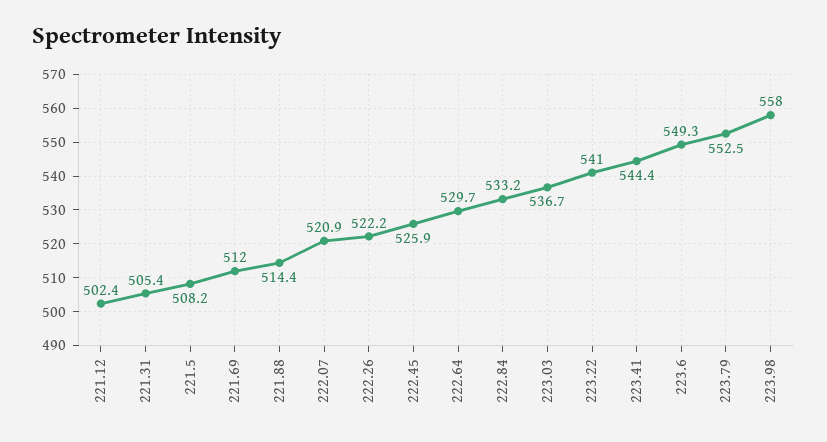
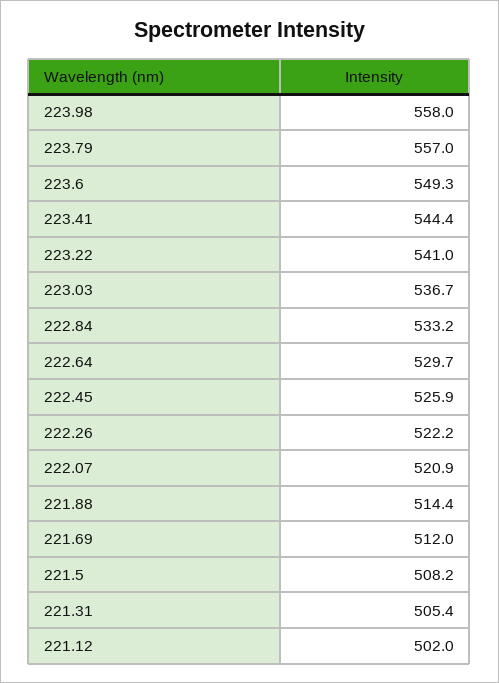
  {
-   "221.12": 502.4,
+   "221.12": 502,
    "221.31": 505.4,
    "221.5": 508.2,
    "221.69": 512,
    "221.88": 514.4,
    "222.07": 520.9,
    "222.26": 522.2,
    "222.45": 525.9,
    "222.64": 529.7,
    "222.84": 533.2,
    "223.03": 536.7,
    "223.22": 541,
    "223.41": 544.4,
    "223.6": 549.3,
-   "223.79": 552.5,
+   "223.79": 557,
    "223.98": 558
  }

